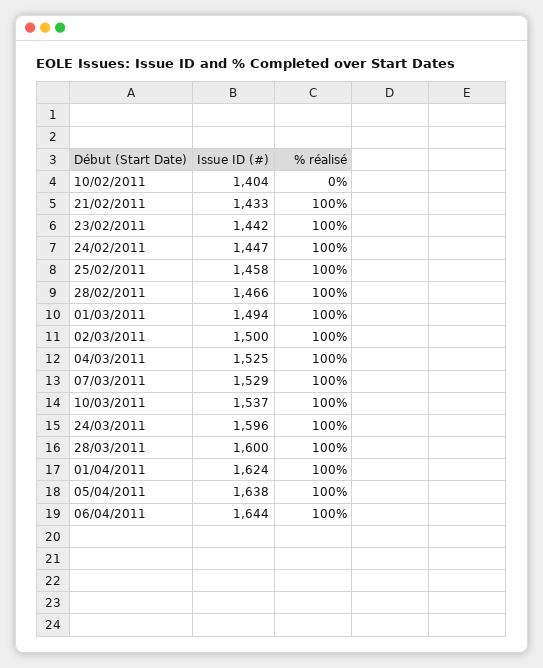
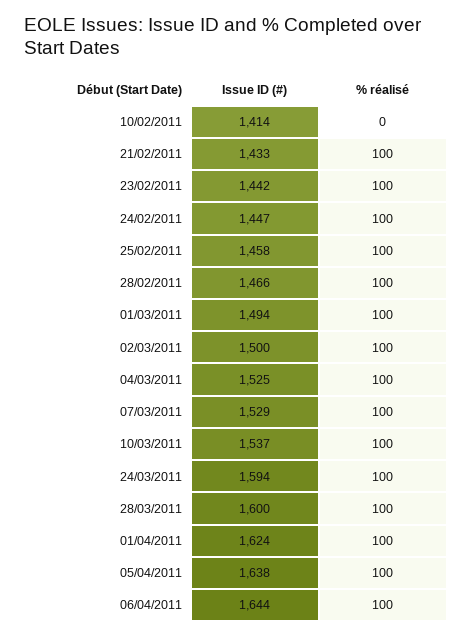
  {
    "Issue ID (#)": {
-     "10/02/2011": 1404,
+     "10/02/2011": 1414,
      "21/02/2011": 1433,
      "23/02/2011": 1442,
      "24/02/2011": 1447,
      "25/02/2011": 1458,
      "28/02/2011": 1466,
      "01/03/2011": 1494,
      "02/03/2011": 1500,
      "04/03/2011": 1525,
      "07/03/2011": 1529,
      "10/03/2011": 1537,
-     "24/03/2011": 1596,
+     "24/03/2011": 1594,
      "28/03/2011": 1600,
      "01/04/2011": 1624,
      "05/04/2011": 1638,
      "06/04/2011": 1644
    },
    "% réalisé": {
      "10/02/2011": 0,
      "21/02/2011": 100,
      "23/02/2011": 100,
      "24/02/2011": 100,
      "25/02/2011": 100,
      "28/02/2011": 100,
      "01/03/2011": 100,
      "02/03/2011": 100,
      "04/03/2011": 100,
      "07/03/2011": 100,
      "10/03/2011": 100,
      "24/03/2011": 100,
      "28/03/2011": 100,
      "01/04/2011": 100,
      "05/04/2011": 100,
      "06/04/2011": 100
    }
  }

